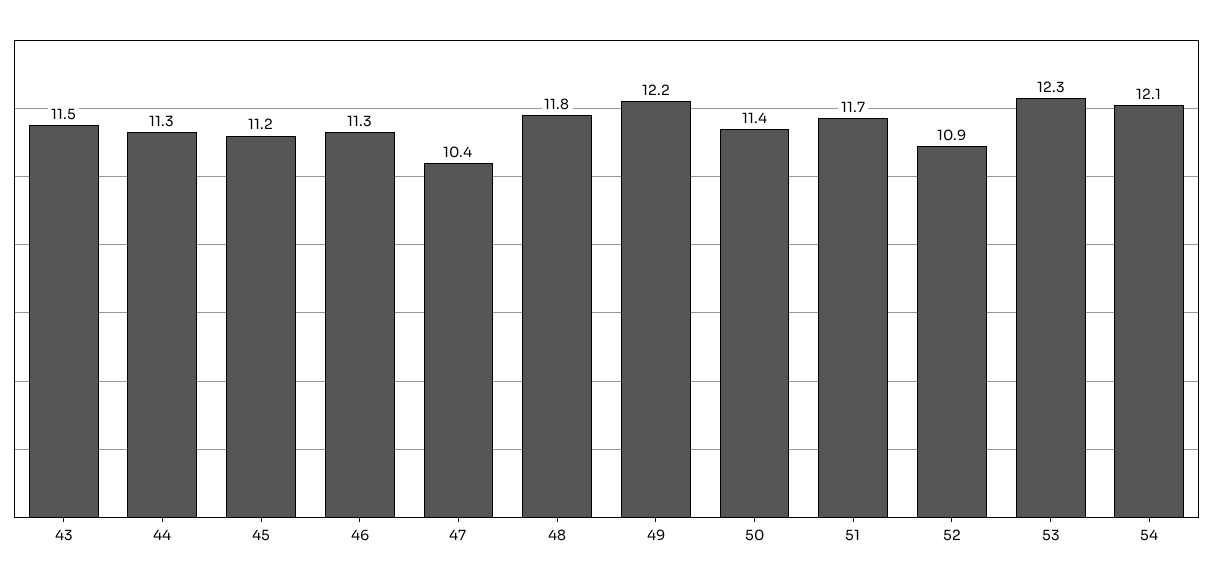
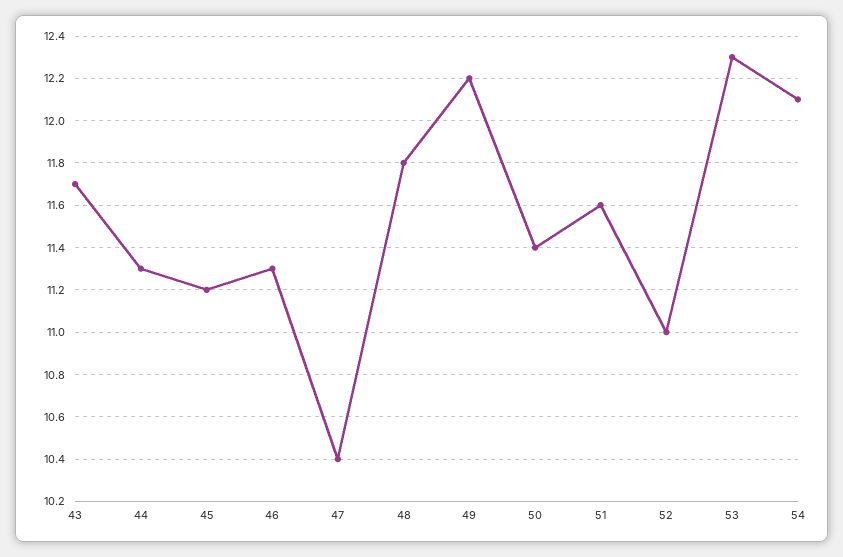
  {
-   "43": 11.5,
+   "43": 11.7,
    "44": 11.3,
    "45": 11.2,
    "46": 11.3,
    "47": 10.4,
    "48": 11.8,
    "49": 12.2,
    "50": 11.4,
-   "51": 11.7,
+   "51": 11.6,
-   "52": 10.9,
+   "52": 11,
    "53": 12.3,
    "54": 12.1
  }

